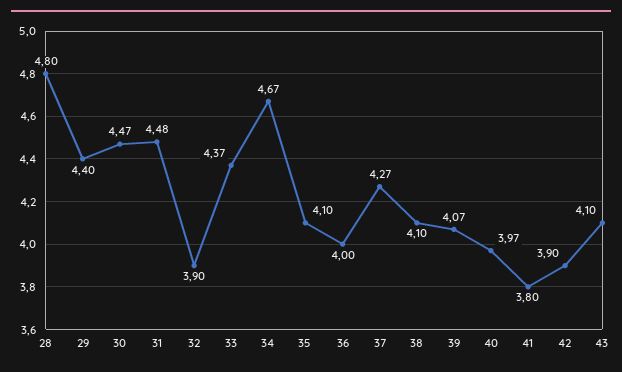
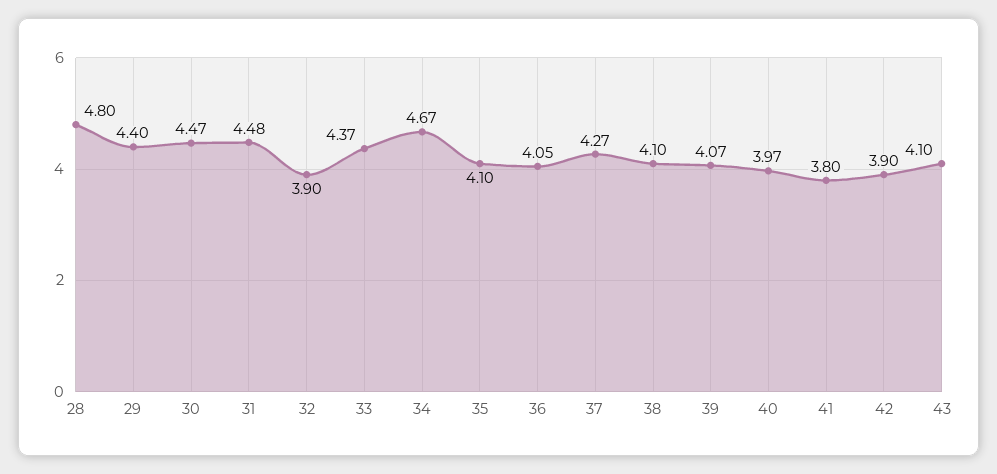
  {
    "28": 4.8,
    "29": 4.4,
    "30": 4.47,
    "31": 4.48,
    "32": 3.9,
    "33": 4.37,
    "34": 4.67,
    "35": 4.1,
-   "36": 4,
+   "36": 4.05,
    "37": 4.27,
    "38": 4.1,
    "39": 4.07,
    "40": 3.97,
    "41": 3.8,
    "42": 3.9,
    "43": 4.1
  }

